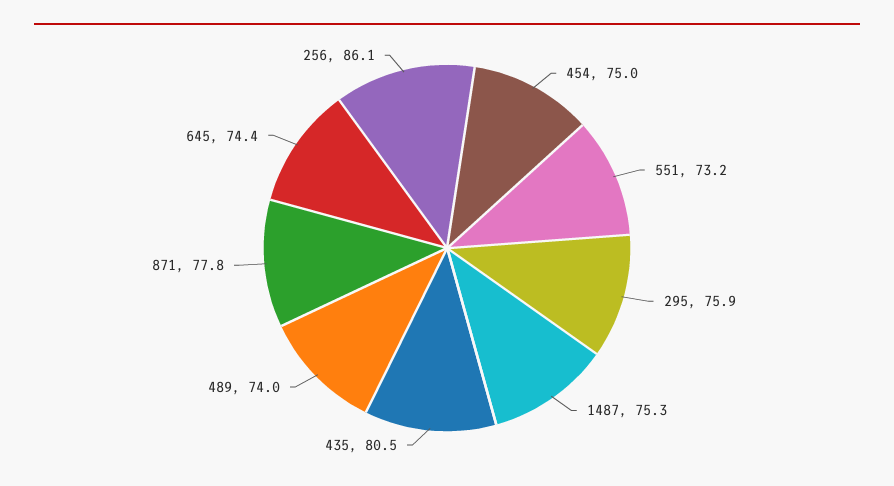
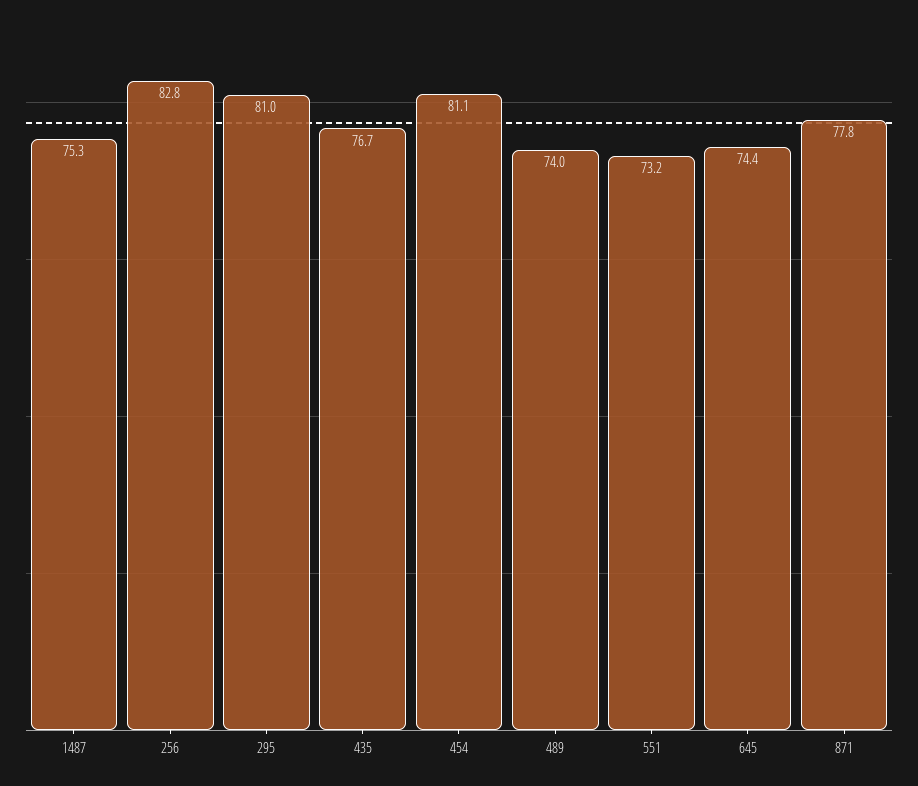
  {
-   "454": 75,
+   "454": 81.1,
    "551": 73.2,
-   "295": 75.9,
+   "295": 81,
    "1487": 75.3,
-   "435": 80.5,
+   "435": 76.7,
    "489": 74,
    "871": 77.8,
    "645": 74.4,
-   "256": 86.1
+   "256": 82.8
  }

